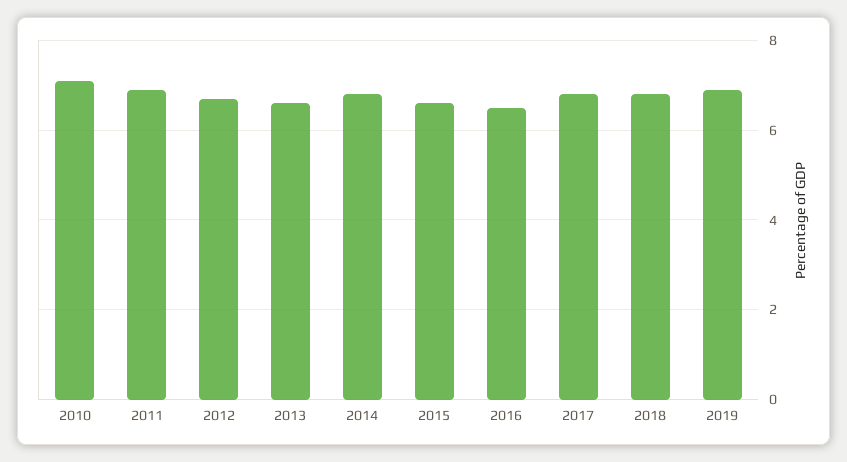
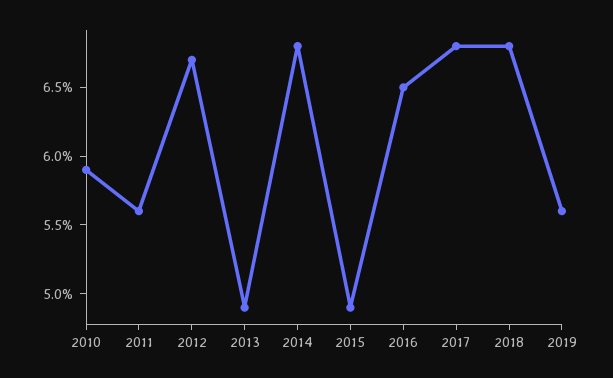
  {
-   "2010": 7,
+   "2010": 5.9,
-   "2011": 7,
+   "2011": 5.6,
    "2012": 6.7,
-   "2013": 6.5,
+   "2013": 4.9,
    "2014": 6.8,
-   "2015": 6.5,
+   "2015": 4.9,
    "2016": 6.5,
    "2017": 6.8,
    "2018": 6.8,
-   "2019": 7
+   "2019": 5.6
  }

